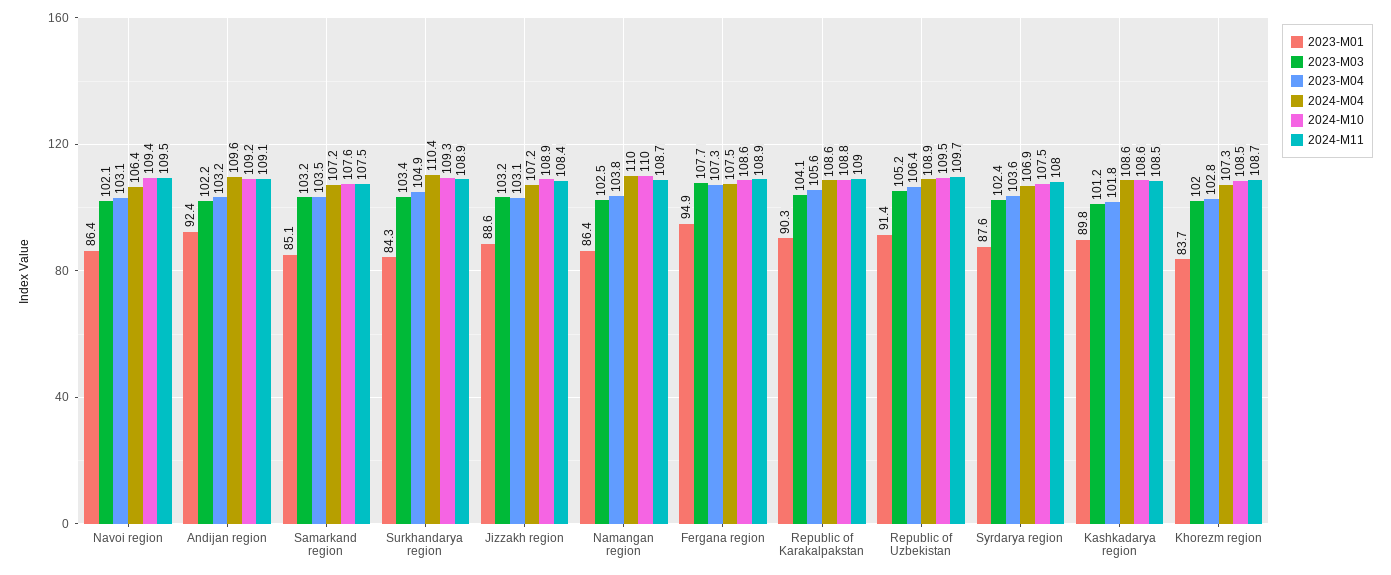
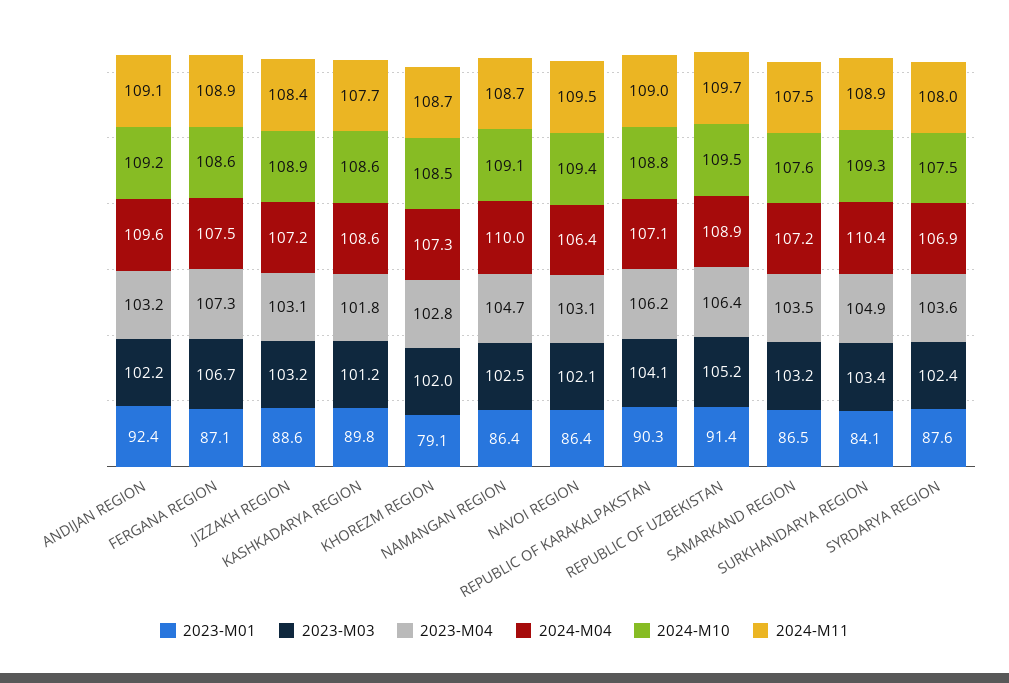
  {
    "2023-M01": {
      "Navoi region": 86.4,
      "Andijan region": 92.4,
-     "Samarkand region": 85.1,
+     "Samarkand region": 86.5,
-     "Surkhandarya region": 84.3,
+     "Surkhandarya region": 84.1,
      "Jizzakh region": 88.6,
      "Namangan region": 86.4,
-     "Fergana region": 94.9,
+     "Fergana region": 87.1,
      "Republic of Karakalpakstan": 90.3,
      "Republic of Uzbekistan": 91.4,
      "Syrdarya region": 87.6,
      "Kashkadarya region": 89.8,
-     "Khorezm region": 83.7
+     "Khorezm region": 79.1
    },
    "2023-M03": {
      "Navoi region": 102.1,
      "Andijan region": 102.2,
      "Samarkand region": 103.2,
      "Surkhandarya region": 103.4,
      "Jizzakh region": 103.2,
      "Namangan region": 102.5,
-     "Fergana region": 107.7,
+     "Fergana region": 106.7,
      "Republic of Karakalpakstan": 104.1,
      "Republic of Uzbekistan": 105.2,
      "Syrdarya region": 102.4,
      "Kashkadarya region": 101.2,
      "Khorezm region": 102
    },
    "2023-M04": {
      "Navoi region": 103.1,
      "Andijan region": 103.2,
      "Samarkand region": 103.5,
      "Surkhandarya region": 104.9,
      "Jizzakh region": 103.1,
-     "Namangan region": 103.8,
+     "Namangan region": 104.7,
      "Fergana region": 107.3,
-     "Republic of Karakalpakstan": 105.6,
+     "Republic of Karakalpakstan": 106.2,
      "Republic of Uzbekistan": 106.4,
      "Syrdarya region": 103.6,
      "Kashkadarya region": 101.8,
      "Khorezm region": 102.8
    },
    "2024-M04": {
      "Navoi region": 106.4,
      "Andijan region": 109.6,
      "Samarkand region": 107.2,
      "Surkhandarya region": 110.4,
      "Jizzakh region": 107.2,
      "Namangan region": 110,
      "Fergana region": 107.5,
-     "Republic of Karakalpakstan": 108.6,
+     "Republic of Karakalpakstan": 107.1,
      "Republic of Uzbekistan": 108.9,
      "Syrdarya region": 106.9,
      "Kashkadarya region": 108.6,
      "Khorezm region": 107.3
    },
    "2024-M10": {
      "Navoi region": 109.4,
      "Andijan region": 109.2,
      "Samarkand region": 107.6,
      "Surkhandarya region": 109.3,
      "Jizzakh region": 108.9,
-     "Namangan region": 110,
+     "Namangan region": 109.1,
      "Fergana region": 108.6,
      "Republic of Karakalpakstan": 108.8,
      "Republic of Uzbekistan": 109.5,
      "Syrdarya region": 107.5,
      "Kashkadarya region": 108.6,
      "Khorezm region": 108.5
    },
    "2024-M11": {
      "Navoi region": 109.5,
      "Andijan region": 109.1,
      "Samarkand region": 107.5,
      "Surkhandarya region": 108.9,
      "Jizzakh region": 108.4,
      "Namangan region": 108.7,
      "Fergana region": 108.9,
      "Republic of Karakalpakstan": 109,
      "Republic of Uzbekistan": 109.7,
      "Syrdarya region": 108,
-     "Kashkadarya region": 108.5,
+     "Kashkadarya region": 107.7,
      "Khorezm region": 108.7
    }
  }

